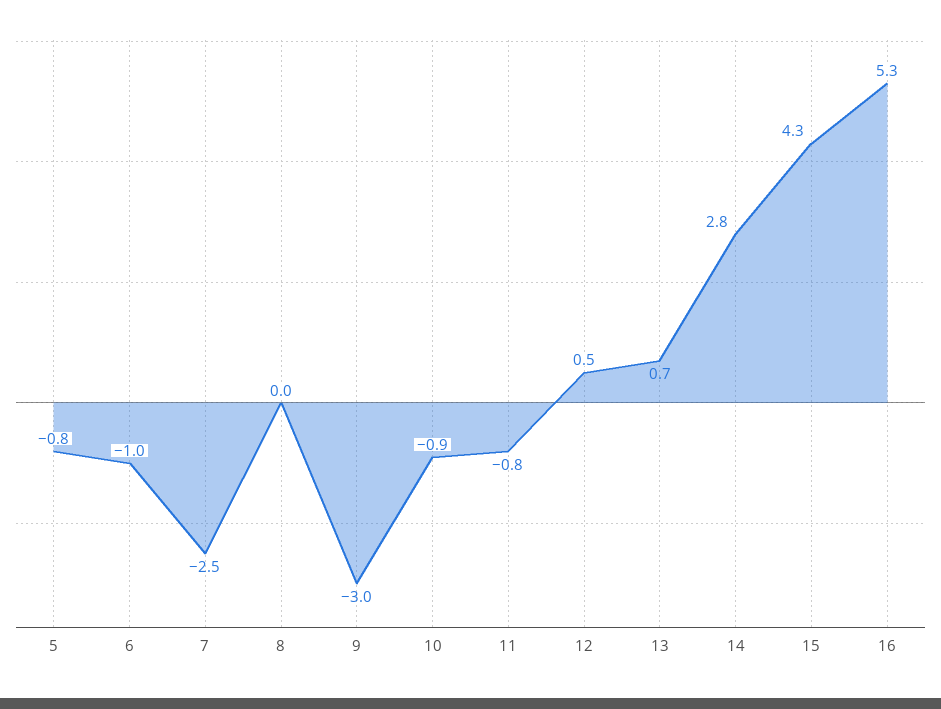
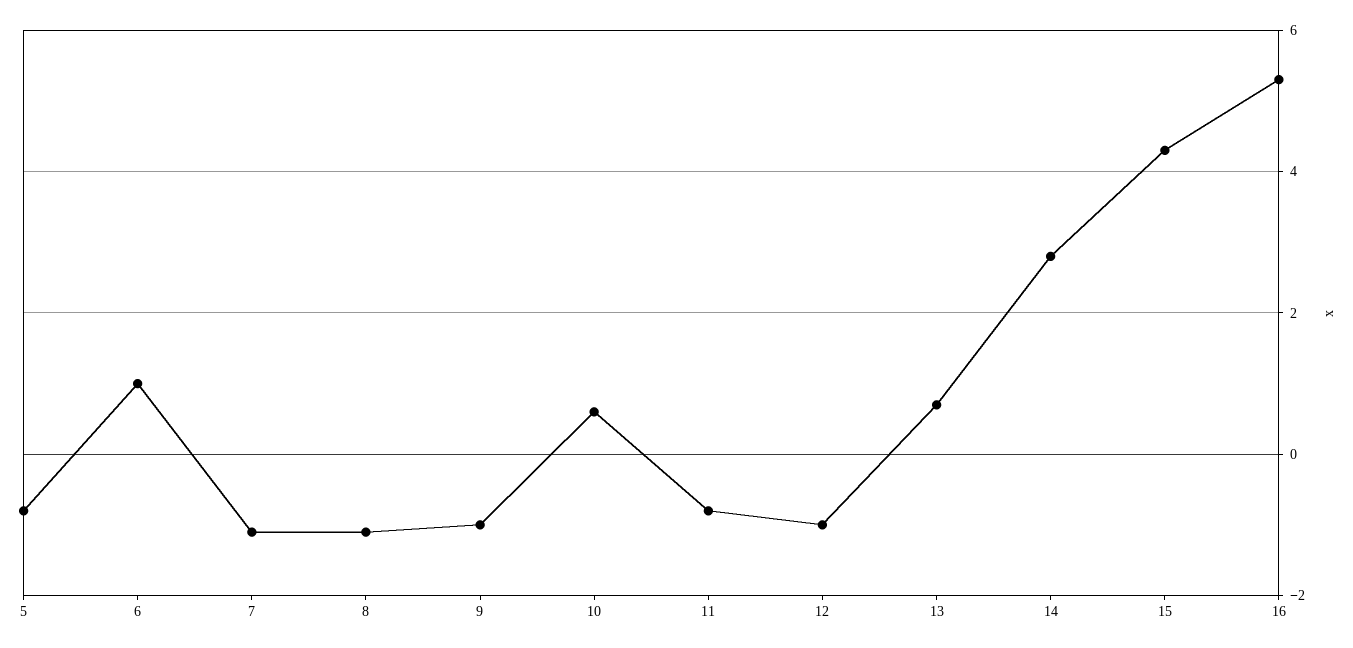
  {
    "5": -0.8,
-   "6": -1,
+   "6": 1,
-   "7": -2.5,
+   "7": -1,
-   "8": 0,
+   "8": -1,
-   "9": -3,
+   "9": -1,
-   "10": -0.9,
+   "10": 0.5,
    "11": -0.8,
-   "12": 0.5,
+   "12": -1,
    "13": 0.7,
    "14": 2.8,
    "15": 4.3,
    "16": 5.3
  }

